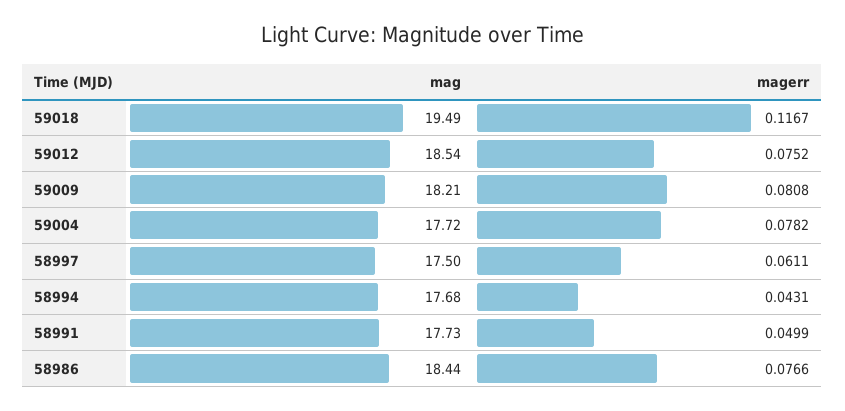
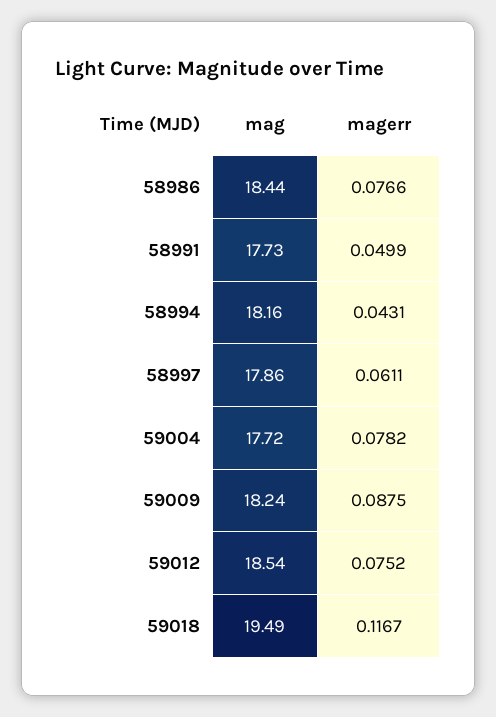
  {
    "mag": {
      "59018": 19.49,
      "59012": 18.54,
-     "59009": 18.21,
+     "59009": 18.24,
      "59004": 17.72,
-     "58997": 17.5,
+     "58997": 17.86,
-     "58994": 17.68,
+     "58994": 18.16,
      "58991": 17.73,
      "58986": 18.44
    },
    "magerr": {
      "59018": 0.1167,
      "59012": 0.0752,
-     "59009": 0.0808,
+     "59009": 0.0875,
      "59004": 0.0782,
      "58997": 0.0611,
      "58994": 0.0431,
      "58991": 0.0499,
      "58986": 0.0766
    }
  }

